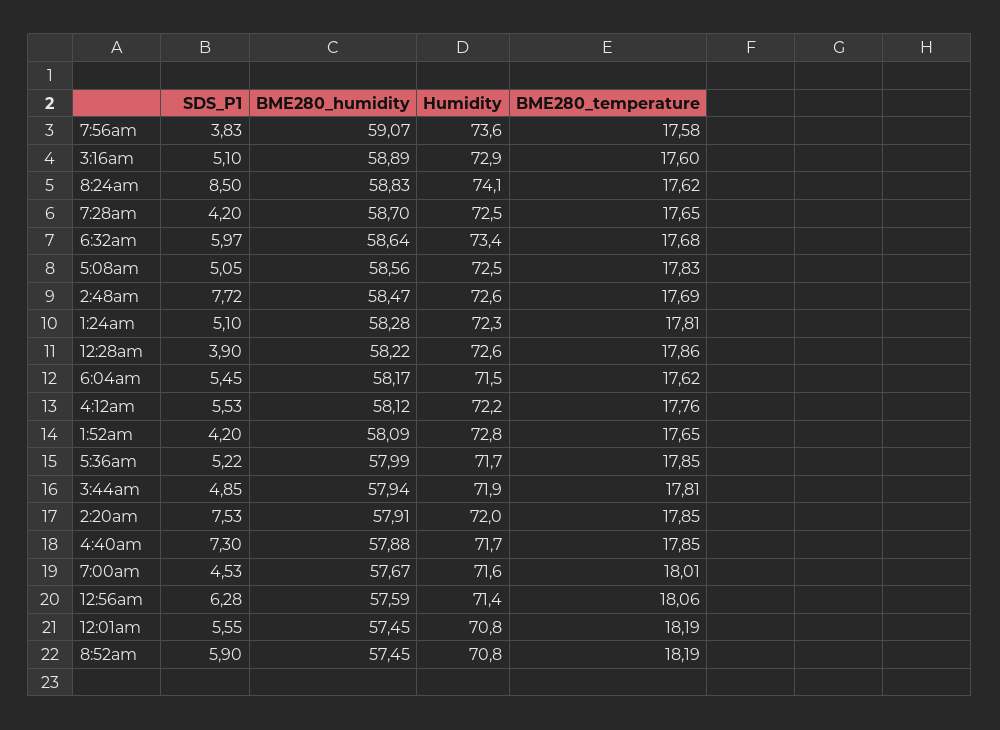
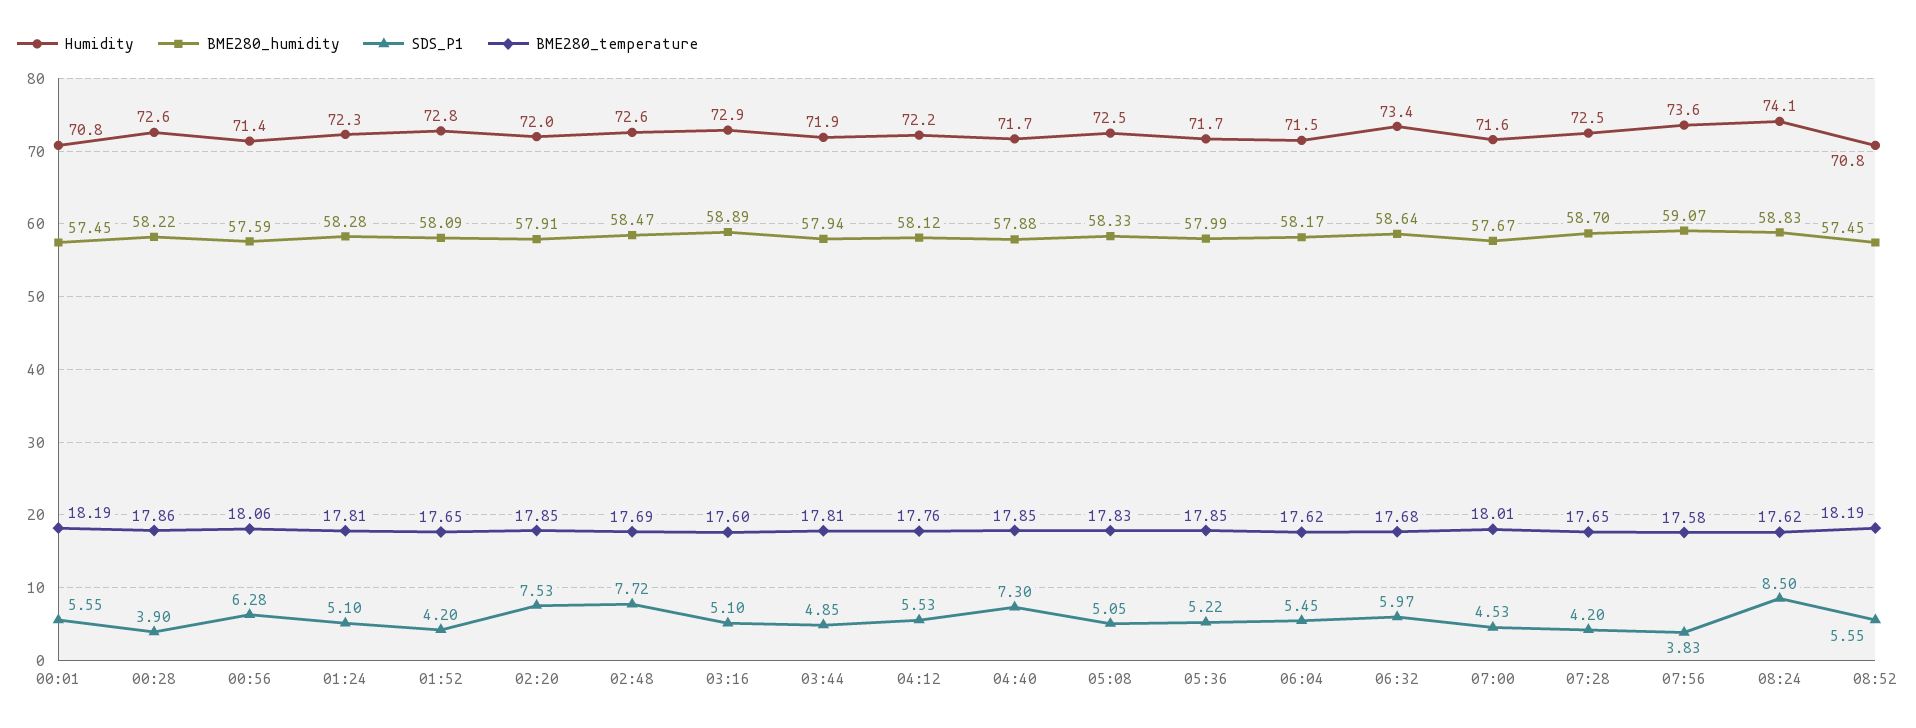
  {
    "SDS_P1": {
      "7:56am": 3.83,
      "3:16am": 5.1,
      "8:24am": 8.5,
      "7:28am": 4.2,
      "6:32am": 5.97,
      "5:08am": 5.05,
      "2:48am": 7.72,
      "1:24am": 5.1,
      "12:28am": 3.9,
      "6:04am": 5.45,
      "4:12am": 5.53,
      "1:52am": 4.2,
      "5:36am": 5.22,
      "3:44am": 4.85,
      "2:20am": 7.53,
      "4:40am": 7.3,
      "7:00am": 4.53,
      "12:56am": 6.28,
      "12:01am": 5.55,
-     "8:52am": 5.9
+     "8:52am": 5.55
    },
    "BME280_humidity": {
      "7:56am": 59.07,
      "3:16am": 58.89,
      "8:24am": 58.83,
      "7:28am": 58.7,
      "6:32am": 58.64,
-     "5:08am": 58.56,
+     "5:08am": 58.33,
      "2:48am": 58.47,
      "1:24am": 58.28,
      "12:28am": 58.22,
      "6:04am": 58.17,
      "4:12am": 58.12,
      "1:52am": 58.09,
      "5:36am": 57.99,
      "3:44am": 57.94,
      "2:20am": 57.91,
      "4:40am": 57.88,
      "7:00am": 57.67,
      "12:56am": 57.59,
      "12:01am": 57.45,
      "8:52am": 57.45
    },
    "Humidity": {
      "7:56am": 73.6,
      "3:16am": 72.9,
      "8:24am": 74.1,
      "7:28am": 72.5,
      "6:32am": 73.4,
      "5:08am": 72.5,
      "2:48am": 72.6,
      "1:24am": 72.3,
      "12:28am": 72.6,
      "6:04am": 71.5,
      "4:12am": 72.2,
      "1:52am": 72.8,
      "5:36am": 71.7,
      "3:44am": 71.9,
      "2:20am": 72,
      "4:40am": 71.7,
      "7:00am": 71.6,
      "12:56am": 71.4,
      "12:01am": 70.8,
      "8:52am": 70.8
    },
    "BME280_temperature": {
      "7:56am": 17.58,
      "3:16am": 17.6,
      "8:24am": 17.62,
      "7:28am": 17.65,
      "6:32am": 17.68,
      "5:08am": 17.83,
      "2:48am": 17.69,
      "1:24am": 17.81,
      "12:28am": 17.86,
      "6:04am": 17.62,
      "4:12am": 17.76,
      "1:52am": 17.65,
      "5:36am": 17.85,
      "3:44am": 17.81,
      "2:20am": 17.85,
      "4:40am": 17.85,
      "7:00am": 18.01,
      "12:56am": 18.06,
      "12:01am": 18.19,
      "8:52am": 18.19
    }
  }

